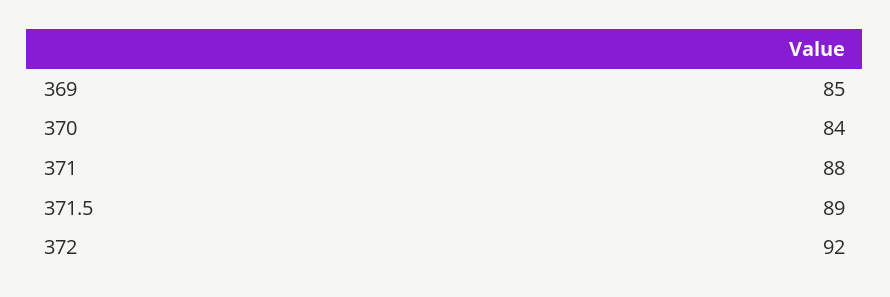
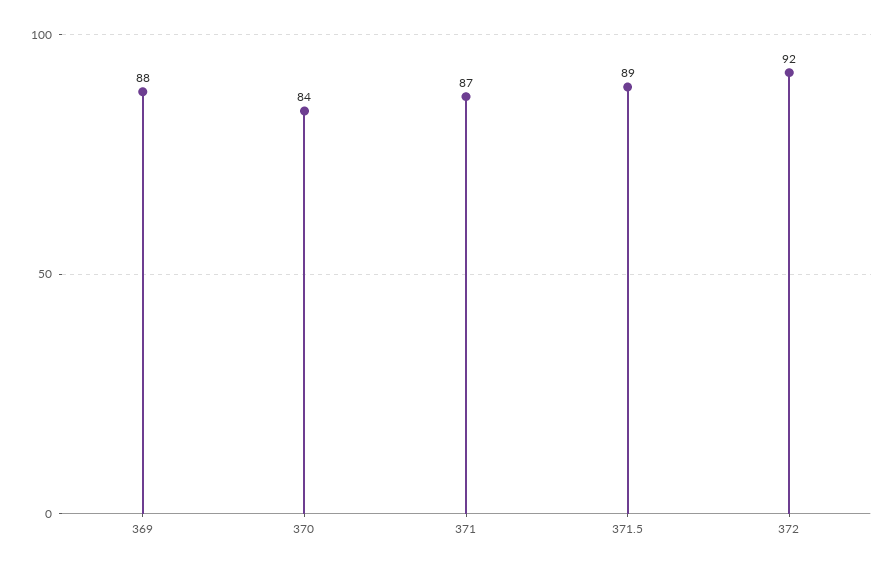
  {
-   "369": 85,
+   "369": 88,
    "370": 84,
-   "371": 88,
+   "371": 87,
    "371.5": 89,
    "372": 92
  }

